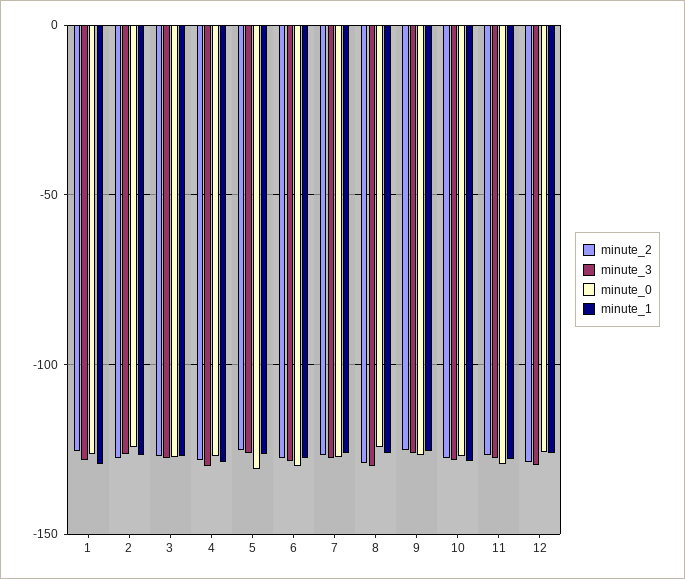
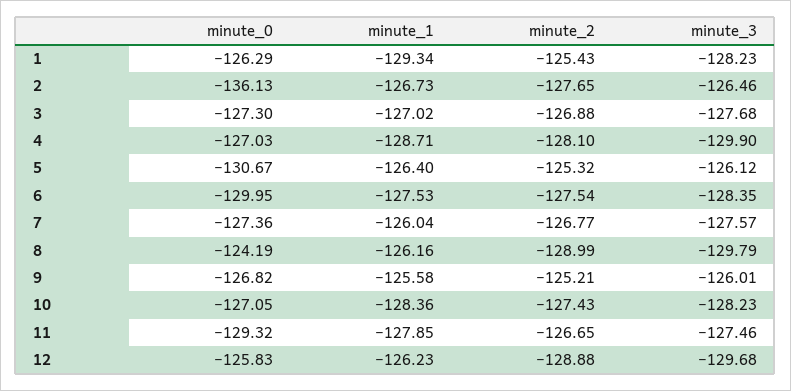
  {
    "minute_2": {
      "1": -125.43,
      "2": -127.65,
      "3": -126.88,
      "4": -128.1,
      "5": -125.32,
      "6": -127.54,
      "7": -126.77,
      "8": -128.99,
      "9": -125.21,
      "10": -127.43,
      "11": -126.65,
      "12": -128.88
    },
    "minute_3": {
      "1": -128.23,
      "2": -126.46,
      "3": -127.68,
      "4": -129.9,
      "5": -126.12,
      "6": -128.35,
      "7": -127.57,
      "8": -129.79,
      "9": -126.01,
      "10": -128.23,
      "11": -127.46,
      "12": -129.68
    },
    "minute_0": {
      "1": -126.29,
-     "2": -125,
+     "2": -136.13,
      "3": -127.3,
      "4": -127.03,
      "5": -130.67,
      "6": -129.95,
      "7": -127.36,
      "8": -124.19,
      "9": -126.82,
      "10": -127.05,
      "11": -129.32,
      "12": -125.83
    },
    "minute_1": {
      "1": -129.34,
      "2": -126.73,
      "3": -127.02,
      "4": -128.71,
      "5": -126.4,
      "6": -127.53,
      "7": -126.04,
      "8": -126.16,
      "9": -125.58,
      "10": -128.36,
      "11": -127.85,
      "12": -126.23
    }
  }

